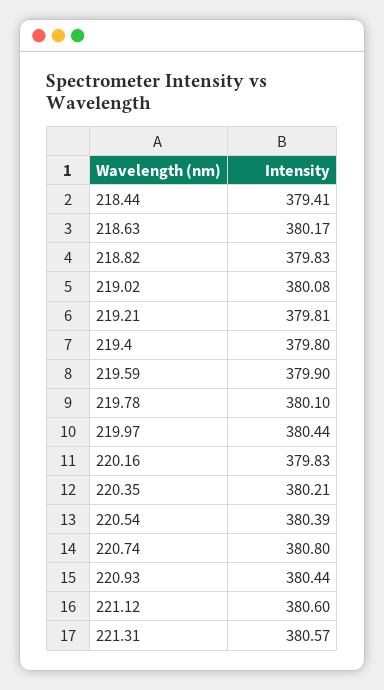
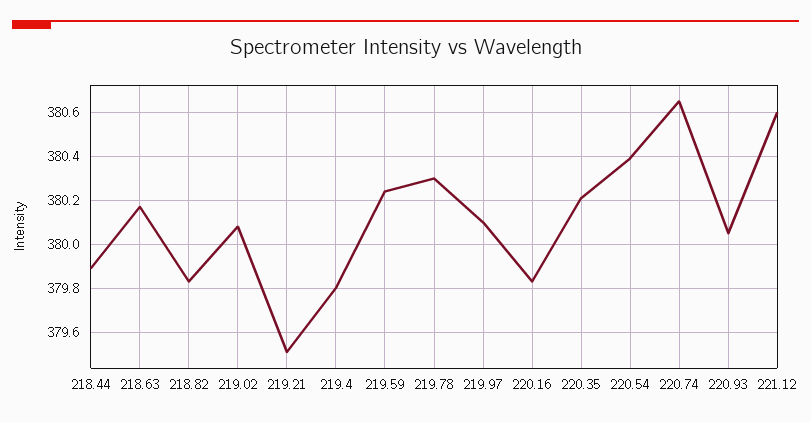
  {
-   "218.44": 379.41,
+   "218.44": 379.9,
    "218.63": 380.17,
    "218.82": 379.83,
    "219.02": 380.08,
-   "219.21": 379.81,
+   "219.21": 379.5,
    "219.4": 379.8,
-   "219.59": 379.9,
+   "219.59": 380.25,
-   "219.78": 380.1,
+   "219.78": 380.3,
-   "219.97": 380.44,
+   "219.97": 380.1,
    "220.16": 379.83,
    "220.35": 380.21,
    "220.54": 380.39,
-   "220.74": 380.8,
+   "220.74": 380.65,
-   "220.93": 380.44,
+   "220.93": 380.05,
-   "221.12": 380.6,
+   "221.12": 380.6
-   "221.31": 380.57
  }

